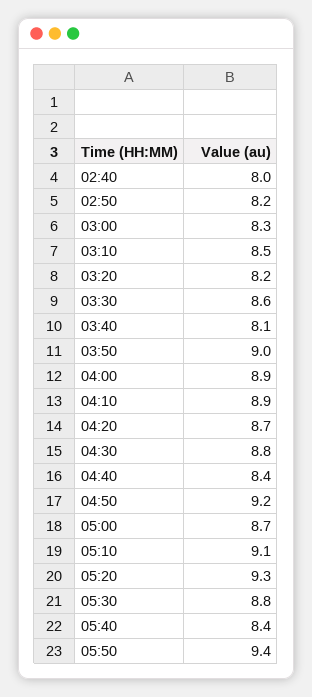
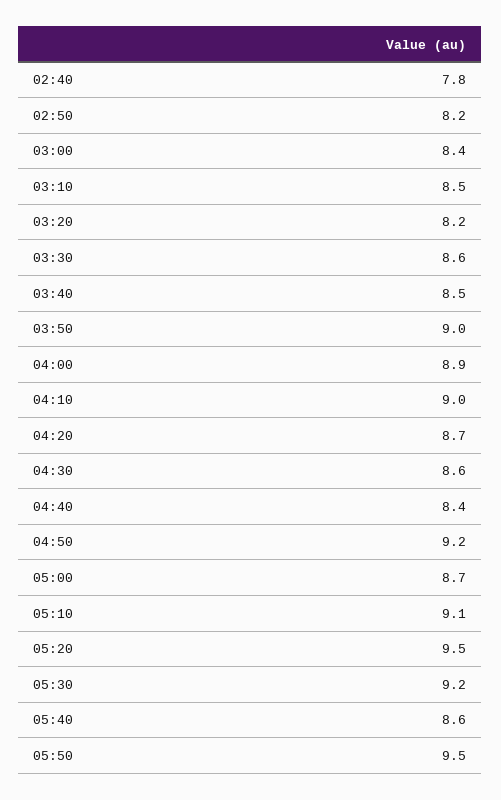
  {
-   "02:40": 8,
+   "02:40": 7.8,
    "02:50": 8.2,
-   "03:00": 8.3,
+   "03:00": 8.4,
    "03:10": 8.5,
    "03:20": 8.2,
    "03:30": 8.6,
-   "03:40": 8.1,
+   "03:40": 8.5,
    "03:50": 9,
    "04:00": 8.9,
-   "04:10": 8.9,
+   "04:10": 9,
    "04:20": 8.7,
-   "04:30": 8.8,
+   "04:30": 8.6,
    "04:40": 8.4,
    "04:50": 9.2,
    "05:00": 8.7,
    "05:10": 9.1,
-   "05:20": 9.3,
+   "05:20": 9.5,
-   "05:30": 8.8,
+   "05:30": 9.2,
-   "05:40": 8.4,
+   "05:40": 8.6,
-   "05:50": 9.4
+   "05:50": 9.5
  }

